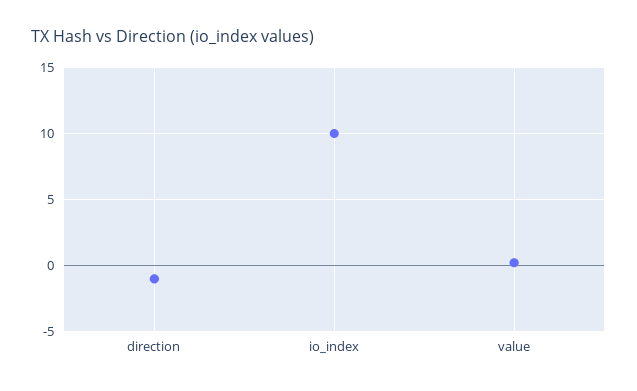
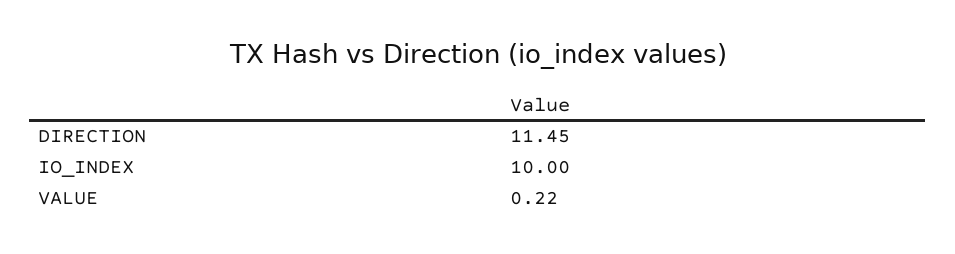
  {
-   "direction": -1,
+   "direction": 11.45,
    "io_index": 10,
    "value": 0.22
  }

